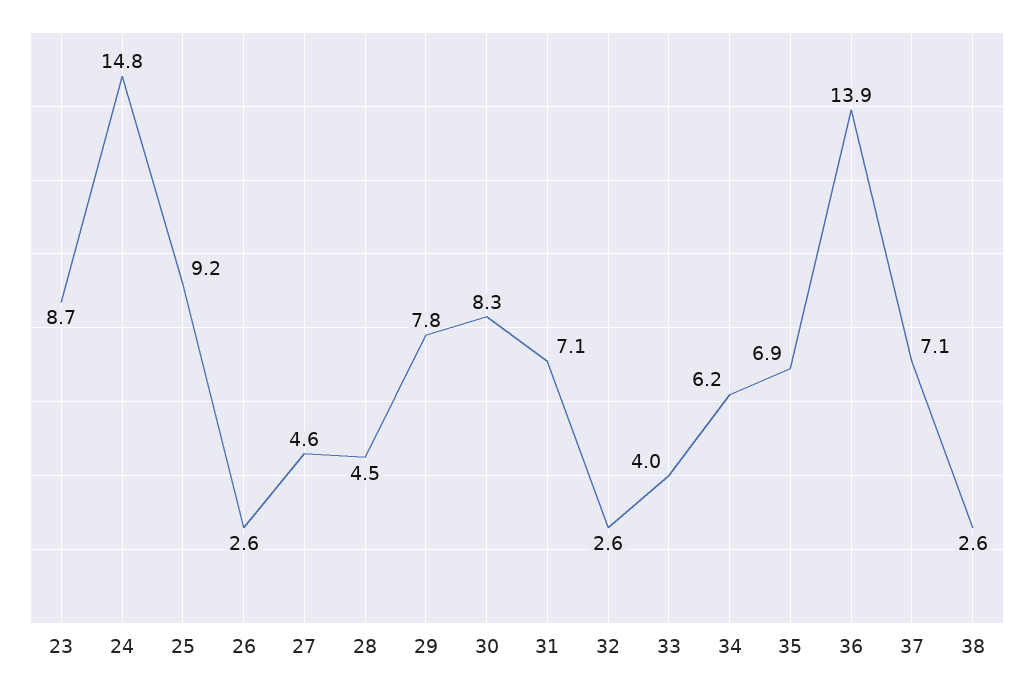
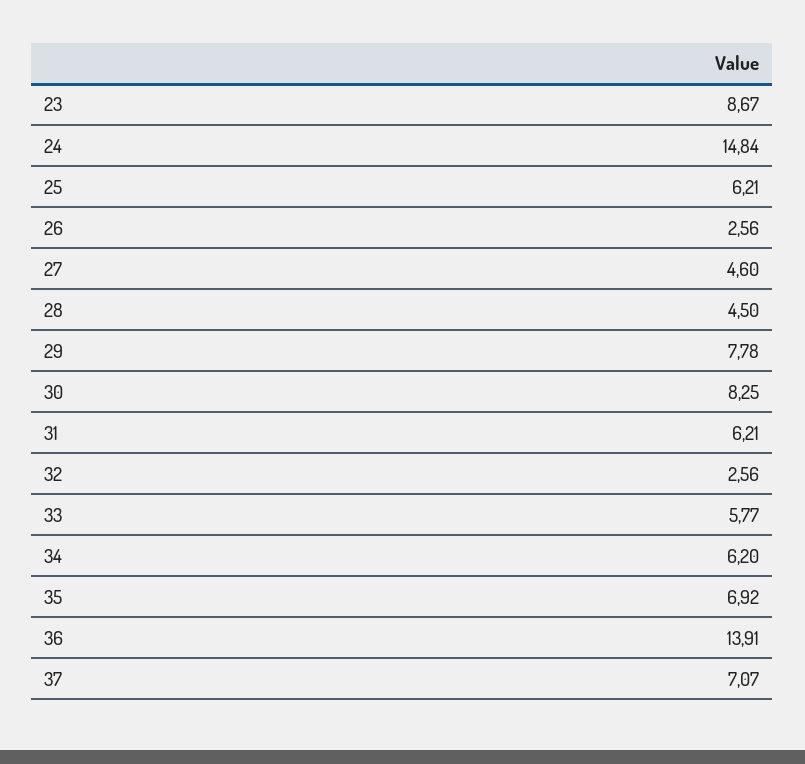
  {
    "23": 8.67,
    "24": 14.84,
-   "25": 9.2,
+   "25": 6.21,
    "26": 2.56,
    "27": 4.6,
    "28": 4.5,
    "29": 7.78,
    "30": 8.25,
-   "31": 7.1,
+   "31": 6.21,
    "32": 2.56,
-   "33": 4,
+   "33": 5.77,
    "34": 6.2,
    "35": 6.92,
    "36": 13.91,
-   "37": 7.07,
+   "37": 7.07
-   "38": 2.6
  }

